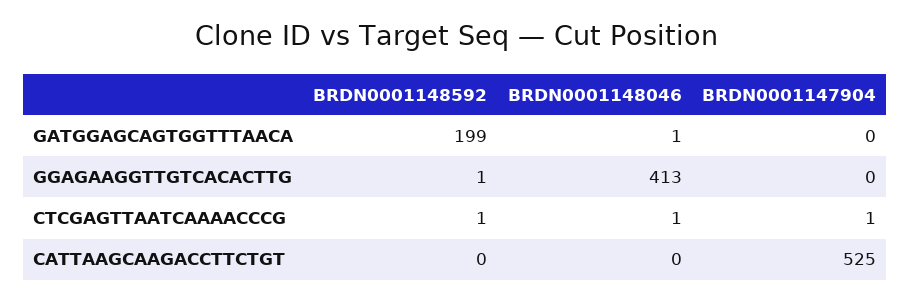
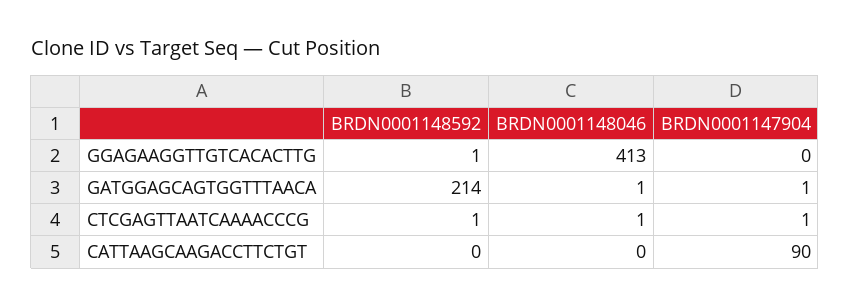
  {
    "BRDN0001148592": {
-     "GATGGAGCAGTGGTTTAACA": 199,
+     "GATGGAGCAGTGGTTTAACA": 214,
      "GGAGAAGGTTGTCACACTTG": 1,
      "CTCGAGTTAATCAAAACCCG": 1,
      "CATTAAGCAAGACCTTCTGT": 0
    },
    "BRDN0001148046": {
      "GATGGAGCAGTGGTTTAACA": 1,
      "GGAGAAGGTTGTCACACTTG": 413,
      "CTCGAGTTAATCAAAACCCG": 1,
      "CATTAAGCAAGACCTTCTGT": 0
    },
    "BRDN0001147904": {
-     "GATGGAGCAGTGGTTTAACA": 0,
+     "GATGGAGCAGTGGTTTAACA": 1,
      "GGAGAAGGTTGTCACACTTG": 0,
      "CTCGAGTTAATCAAAACCCG": 1,
-     "CATTAAGCAAGACCTTCTGT": 525
+     "CATTAAGCAAGACCTTCTGT": 90
    }
  }

